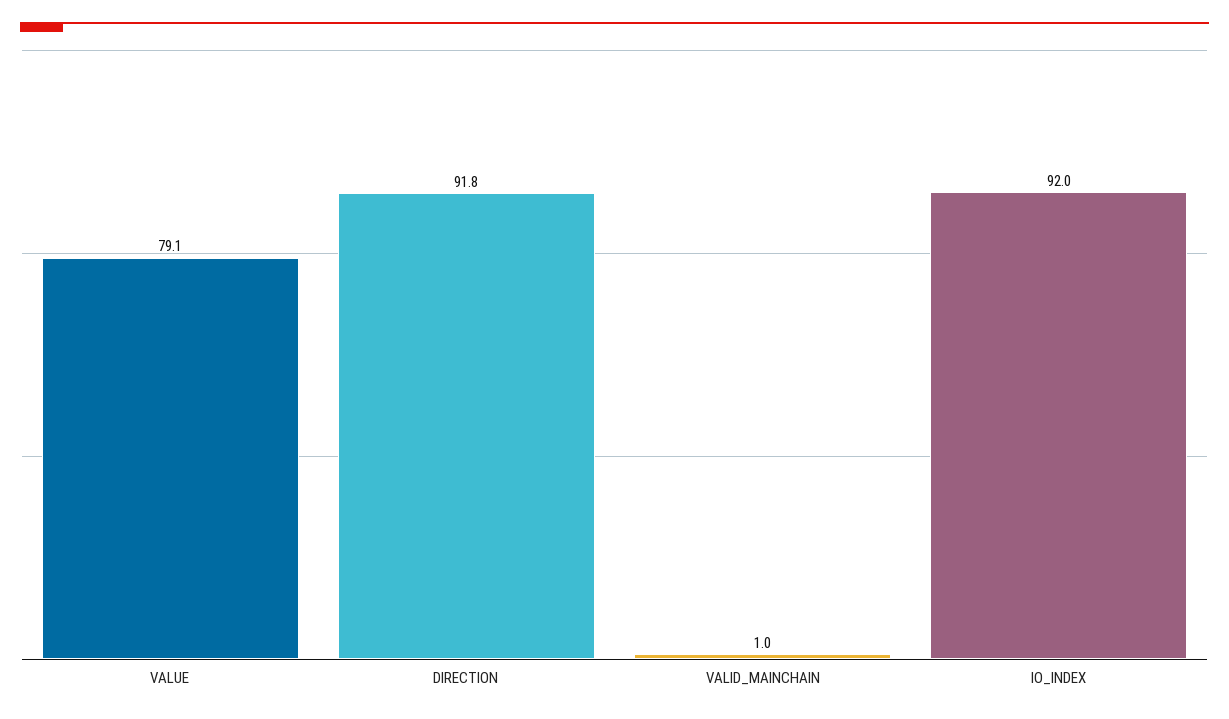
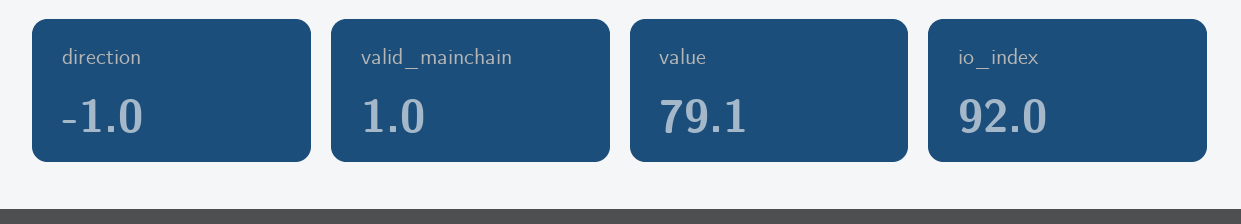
  {
    "VALUE": 79.1,
-   "DIRECTION": 91.8,
+   "DIRECTION": -1,
    "VALID_MAINCHAIN": 1,
    "IO_INDEX": 92
  }

